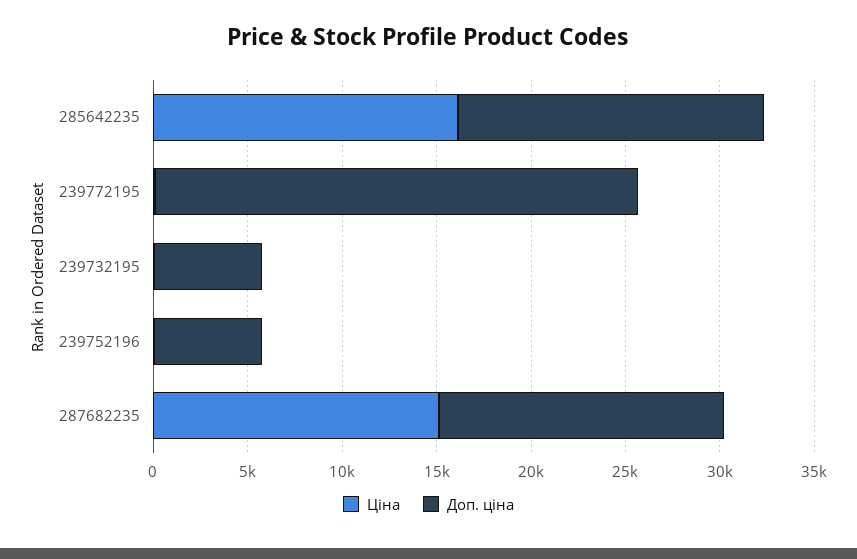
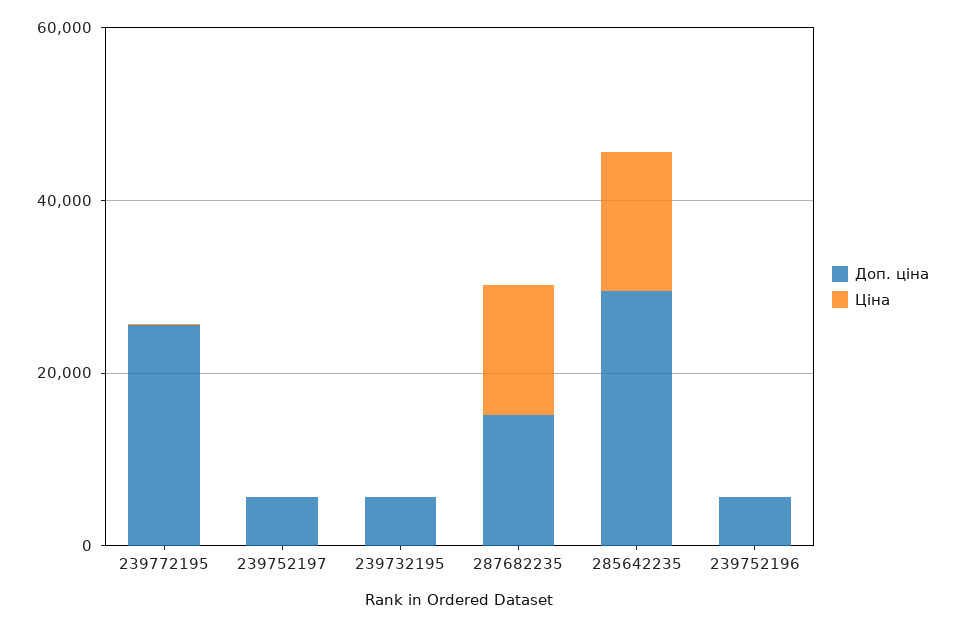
  {
    "Ціна": {
      "285642235": 16000,
      "239772195": 0,
      "239732195": 0,
      "239752196": 0,
-     "287682235": 15000
+     "287682235": 15000,
+     "239752197": 0
    },
    "Доп. ціна": {
-     "285642235": 16000,
+     "285642235": 30000,
      "239772195": 26000,
      "239732195": 6000,
      "239752196": 6000,
-     "287682235": 15000
+     "287682235": 15000,
+     "239752197": 5000
    }
  }

